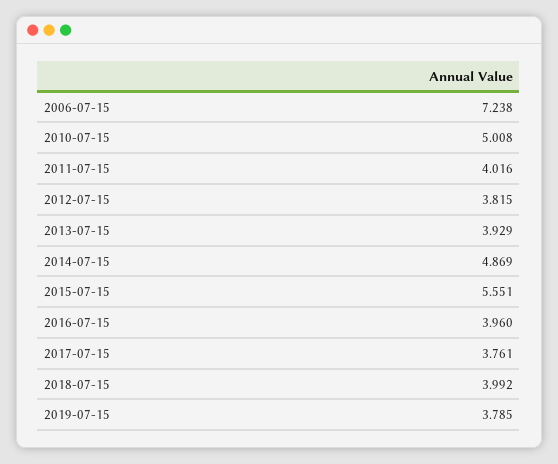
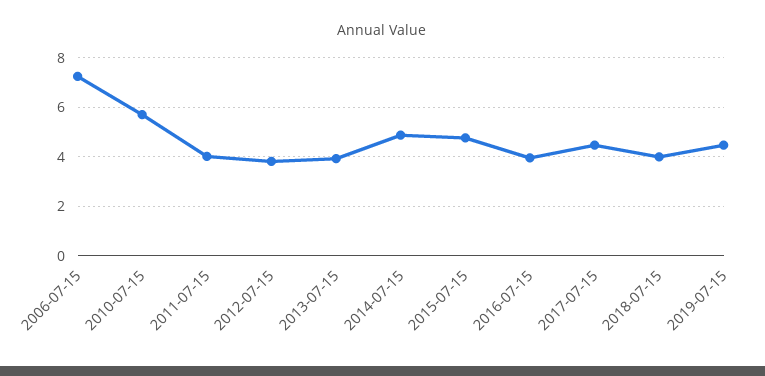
  {
    "2006-07-15": 7.238,
-   "2010-07-15": 5.008,
+   "2010-07-15": 5.75,
    "2011-07-15": 4.016,
    "2012-07-15": 3.815,
    "2013-07-15": 3.929,
    "2014-07-15": 4.869,
-   "2015-07-15": 5.551,
+   "2015-07-15": 4.75,
    "2016-07-15": 3.96,
-   "2017-07-15": 3.761,
+   "2017-07-15": 4.5,
    "2018-07-15": 3.992,
-   "2019-07-15": 3.785
+   "2019-07-15": 4.5
  }

